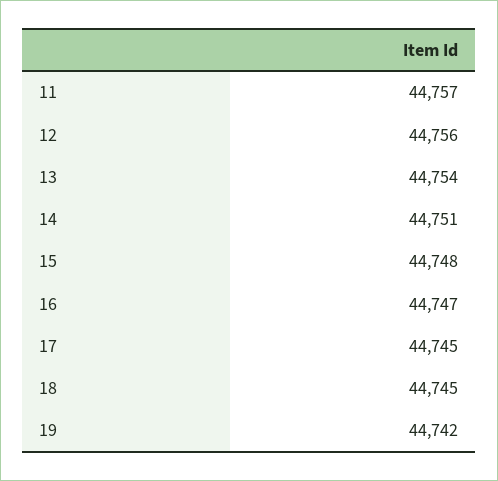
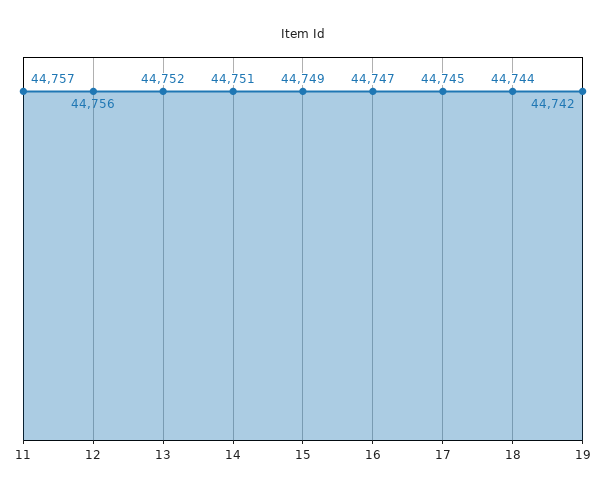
  {
    "11": 44757,
    "12": 44756,
-   "13": 44754,
+   "13": 44752,
    "14": 44751,
-   "15": 44748,
+   "15": 44749,
    "16": 44747,
    "17": 44745,
-   "18": 44745,
+   "18": 44744,
    "19": 44742
  }

